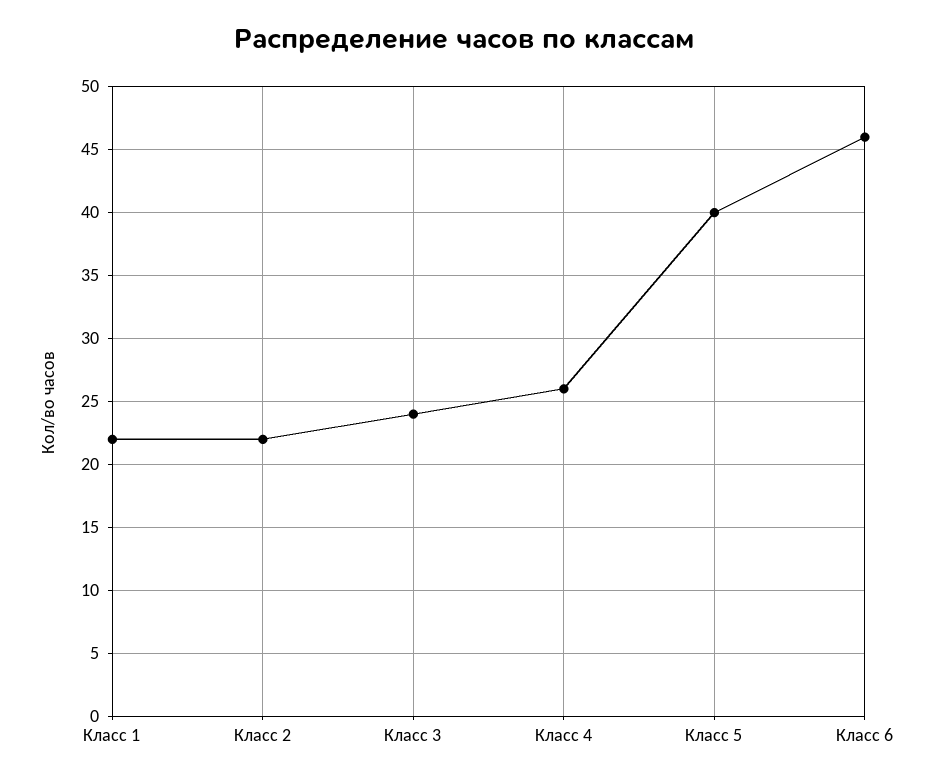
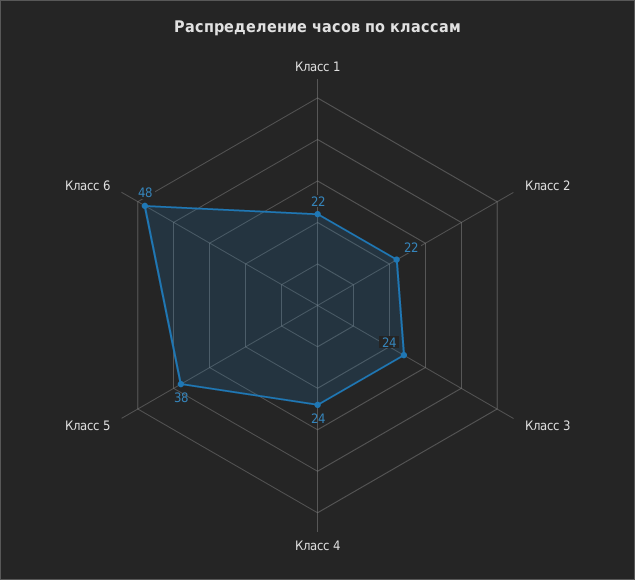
  {
    "Класс 1": 22,
    "Класс 2": 22,
    "Класс 3": 24,
-   "Класс 4": 26,
+   "Класс 4": 24,
-   "Класс 5": 40,
+   "Класс 5": 38,
-   "Класс 6": 46
+   "Класс 6": 48
  }

